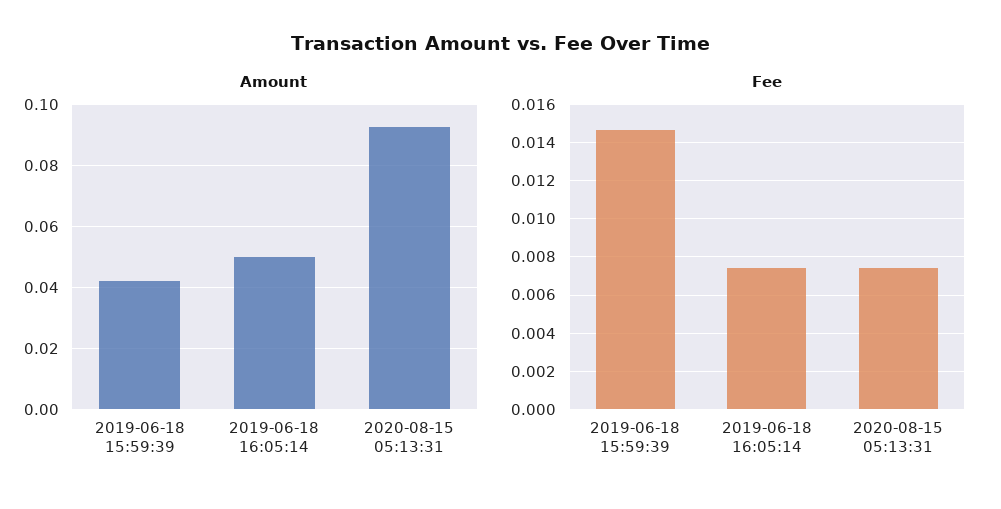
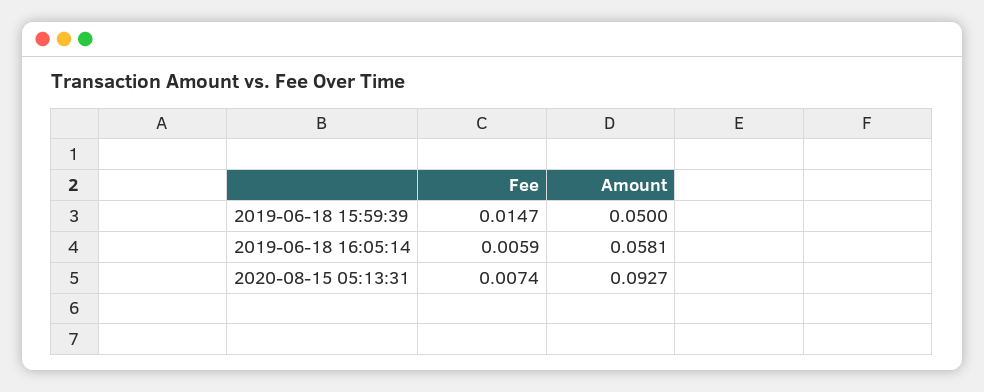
  {
    "Amount": {
-     "2019-06-18 15:59:39": 0.042,
+     "2019-06-18 15:59:39": 0.05,
-     "2019-06-18 16:05:14": 0.05,
+     "2019-06-18 16:05:14": 0.0581,
      "2020-08-15 05:13:31": 0.0927
    },
    "Fee": {
      "2019-06-18 15:59:39": 0.0147,
-     "2019-06-18 16:05:14": 0.0075,
+     "2019-06-18 16:05:14": 0.0059,
      "2020-08-15 05:13:31": 0.0074
    }
  }

